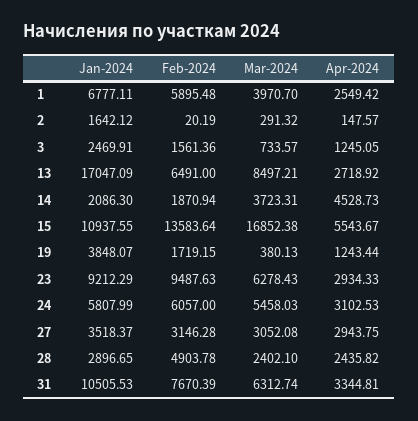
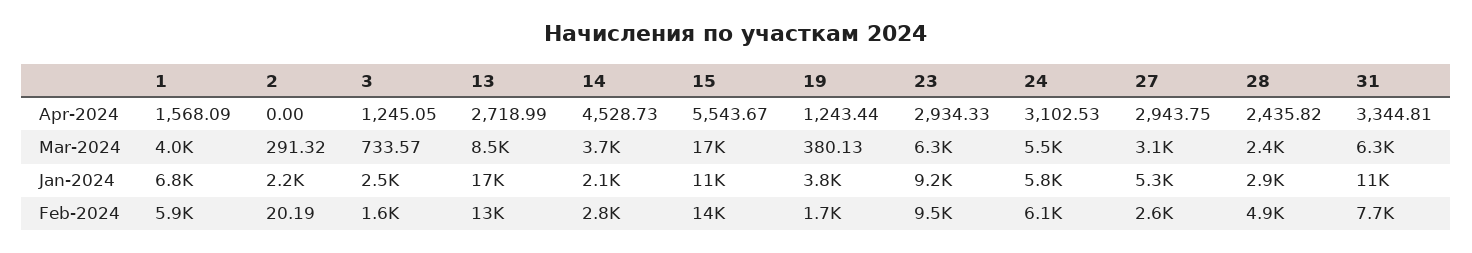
  {
    "Jan-2024": {
      "1": 6777.11,
-     "2": 1642.12,
+     "2": 2200,
      "3": 2469.91,
      "13": 17047.09,
      "14": 2086.3,
      "15": 10937.55,
      "19": 3848.07,
      "23": 9212.29,
      "24": 5807.99,
-     "27": 3518.37,
+     "27": 5300,
      "28": 2896.65,
      "31": 10505.53
    },
    "Feb-2024": {
      "1": 5895.48,
      "2": 20.19,
      "3": 1561.36,
-     "13": 6491,
+     "13": 13000,
-     "14": 1870.94,
+     "14": 2800,
      "15": 13583.64,
      "19": 1719.15,
      "23": 9487.63,
      "24": 6057,
-     "27": 3146.28,
+     "27": 2600,
      "28": 4903.78,
      "31": 7670.39
    },
    "Mar-2024": {
      "1": 3970.7,
      "2": 291.32,
      "3": 733.57,
      "13": 8497.21,
      "14": 3723.31,
      "15": 16852.38,
      "19": 380.13,
      "23": 6278.43,
      "24": 5458.03,
      "27": 3052.08,
      "28": 2402.1,
      "31": 6312.74
    },
    "Apr-2024": {
-     "1": 2549.42,
+     "1": 1568.09,
-     "2": 147.57,
+     "2": 0,
      "3": 1245.05,
-     "13": 2718.92,
+     "13": 2718.99,
      "14": 4528.73,
      "15": 5543.67,
      "19": 1243.44,
      "23": 2934.33,
      "24": 3102.53,
      "27": 2943.75,
      "28": 2435.82,
      "31": 3344.81
    }
  }

